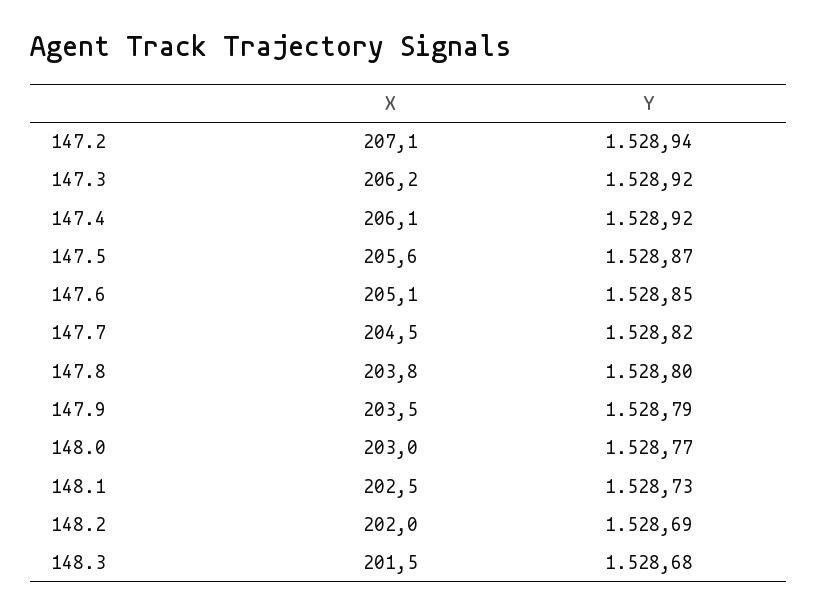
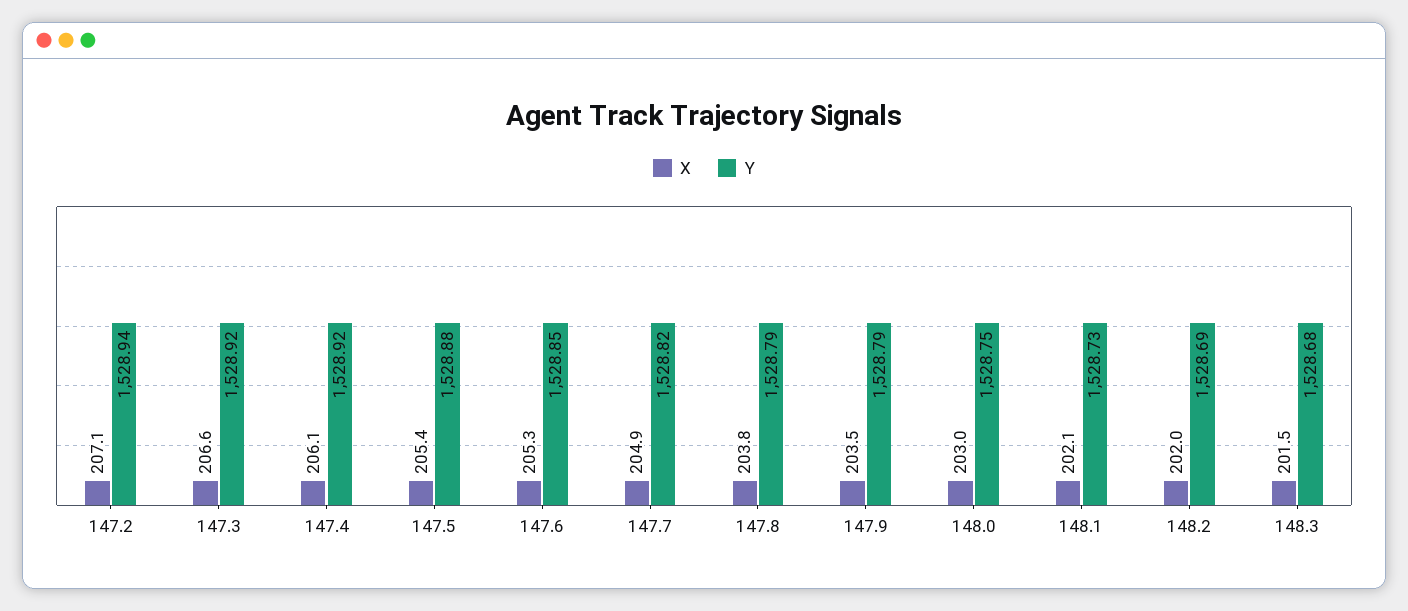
  {
    "X": {
      "147.2": 207.1,
-     "147.3": 206.2,
+     "147.3": 206.6,
      "147.4": 206.1,
-     "147.5": 205.6,
+     "147.5": 205.4,
-     "147.6": 205.1,
+     "147.6": 205.3,
-     "147.7": 204.5,
+     "147.7": 204.9,
      "147.8": 203.8,
      "147.9": 203.5,
      "148.0": 203,
-     "148.1": 202.5,
+     "148.1": 202.1,
      "148.2": 202,
      "148.3": 201.5
    },
    "Y": {
      "147.2": 1528.94,
      "147.3": 1528.92,
      "147.4": 1528.92,
-     "147.5": 1528.87,
+     "147.5": 1528.88,
      "147.6": 1528.85,
      "147.7": 1528.82,
-     "147.8": 1528.8,
+     "147.8": 1528.79,
      "147.9": 1528.79,
-     "148.0": 1528.77,
+     "148.0": 1528.75,
      "148.1": 1528.73,
      "148.2": 1528.69,
      "148.3": 1528.68
    }
  }

